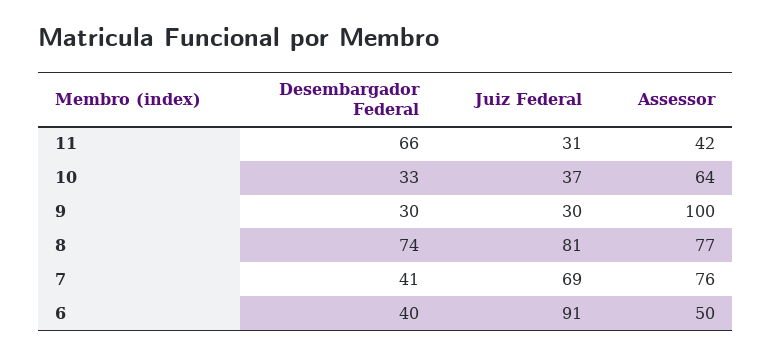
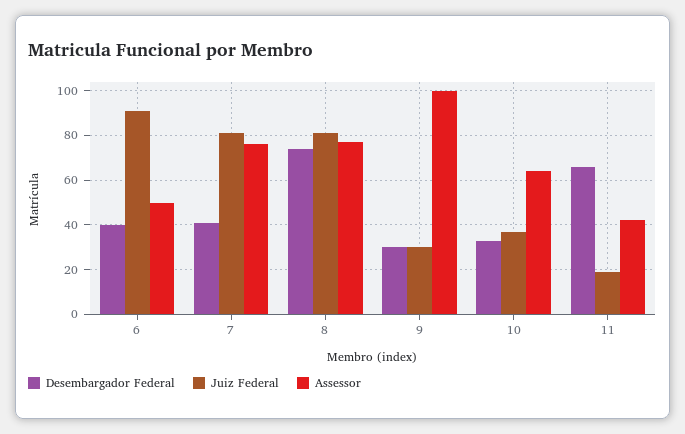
  {
    "Desembargador Federal": {
      "11": 66,
      "10": 33,
      "9": 30,
      "8": 74,
      "7": 41,
      "6": 40
    },
    "Juiz Federal": {
-     "11": 31,
+     "11": 20,
      "10": 37,
      "9": 30,
      "8": 81,
-     "7": 69,
+     "7": 80,
      "6": 91
    },
    "Assessor": {
      "11": 42,
      "10": 64,
      "9": 100,
      "8": 77,
      "7": 76,
      "6": 50
    }
  }

